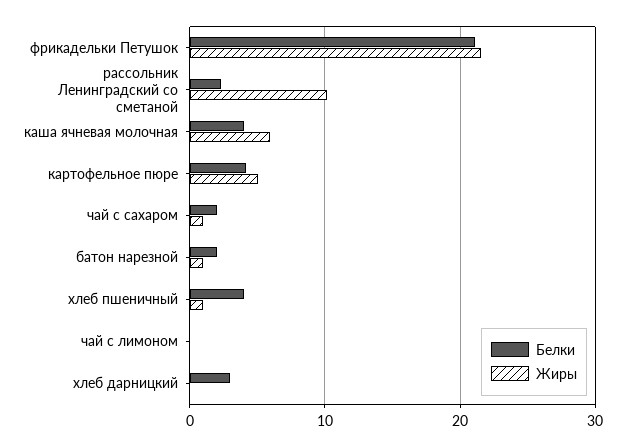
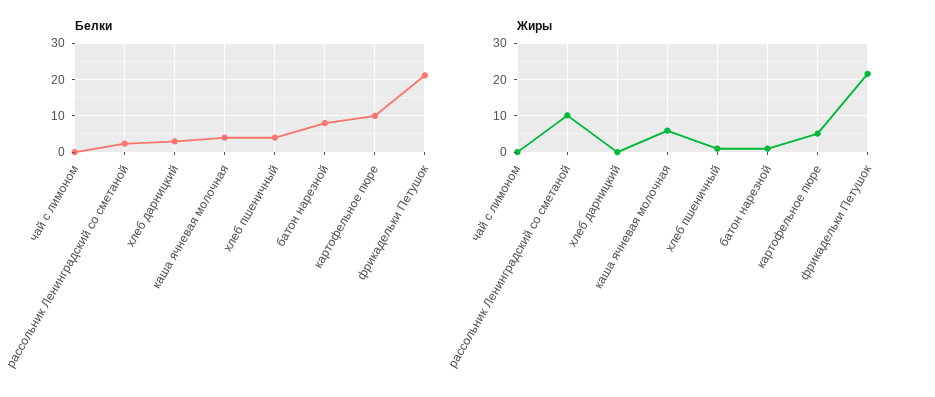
  {
    "Белки": {
      "фрикадельки Петушок": 21,
      "рассольник Ленинградский со сметаной": 2,
      "каша ячневая молочная": 4,
-     "картофельное пюре": 4,
+     "картофельное пюре": 10,
-     "чай с сахаром": 2,
-     "батон нарезной": 2,
+     "батон нарезной": 8,
      "хлеб пшеничный": 4,
      "чай с лимоном": 0,
      "хлеб дарницкий": 3
    },
    "Жиры": {
      "фрикадельки Петушок": 22,
      "рассольник Ленинградский со сметаной": 10,
      "каша ячневая молочная": 6,
      "картофельное пюре": 5,
-     "чай с сахаром": 1,
      "батон нарезной": 1,
      "хлеб пшеничный": 1,
      "чай с лимоном": 0,
      "хлеб дарницкий": 0
    }
  }

